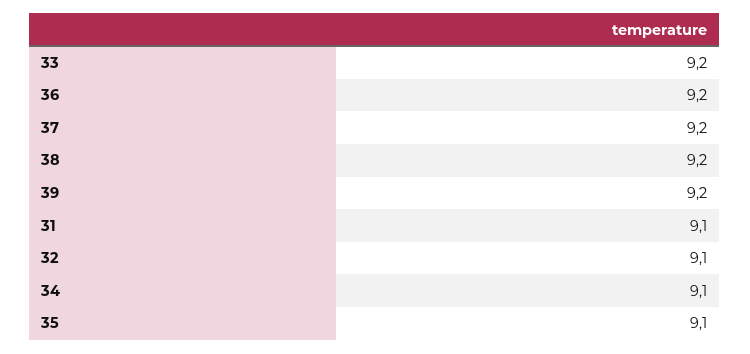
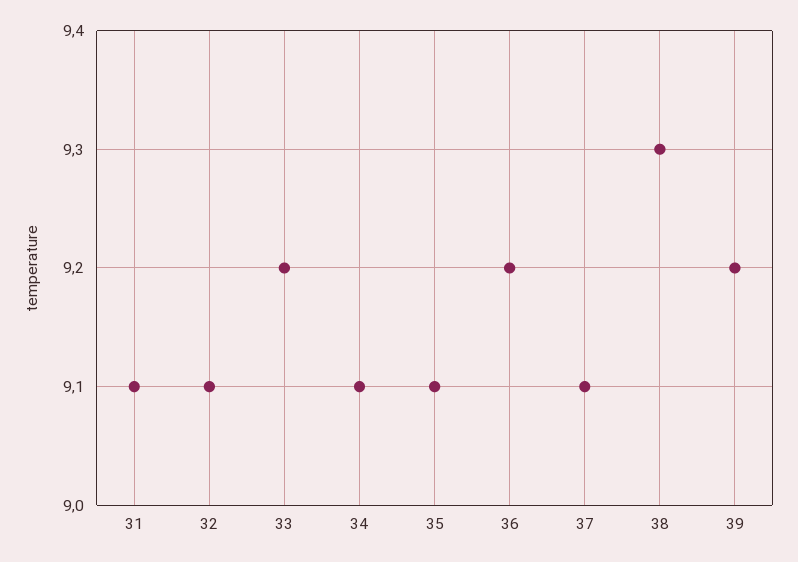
  {
    "33": 9.2,
    "36": 9.2,
-   "37": 9.2,
+   "37": 9.1,
-   "38": 9.2,
+   "38": 9.3,
    "39": 9.2,
    "31": 9.1,
    "32": 9.1,
    "34": 9.1,
    "35": 9.1
  }

